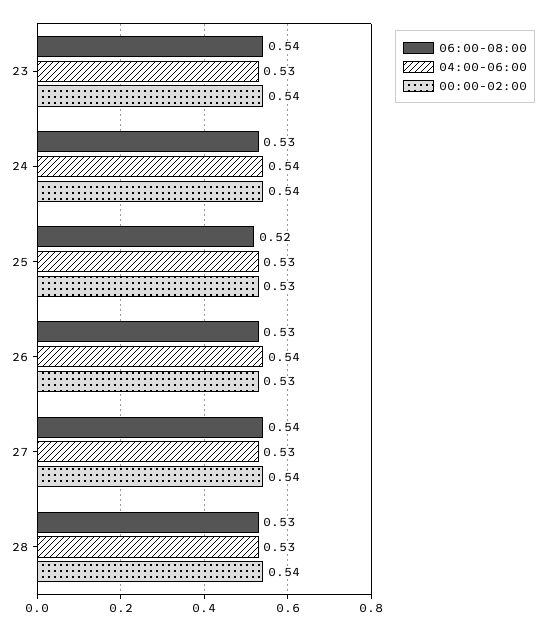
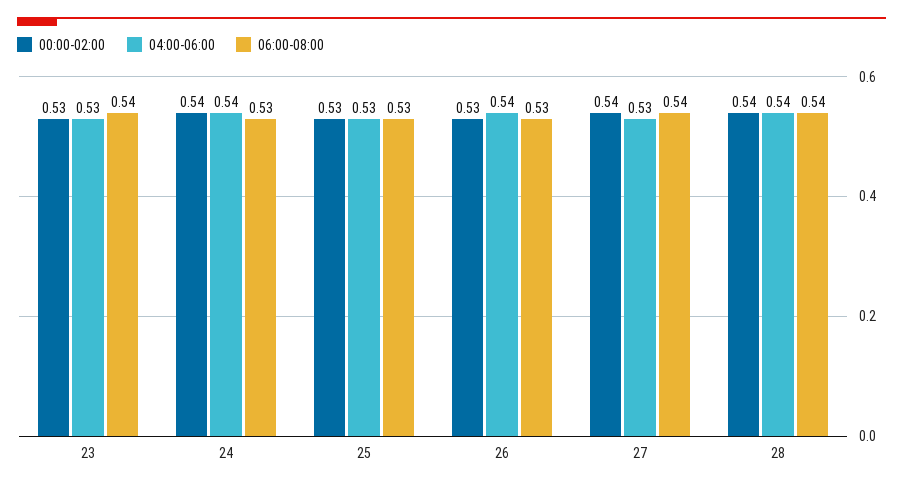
  {
    "06:00-08:00": {
      "23": 0.54,
      "24": 0.53,
-     "25": 0.52,
+     "25": 0.53,
      "26": 0.53,
      "27": 0.54,
-     "28": 0.53
+     "28": 0.54
    },
    "04:00-06:00": {
      "23": 0.53,
      "24": 0.54,
      "25": 0.53,
      "26": 0.54,
      "27": 0.53,
-     "28": 0.53
+     "28": 0.54
    },
    "00:00-02:00": {
-     "23": 0.54,
+     "23": 0.53,
      "24": 0.54,
      "25": 0.53,
      "26": 0.53,
      "27": 0.54,
      "28": 0.54
    }
  }

